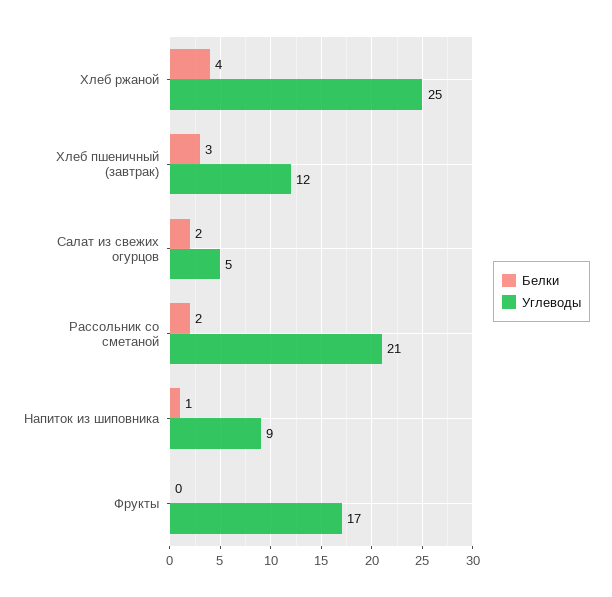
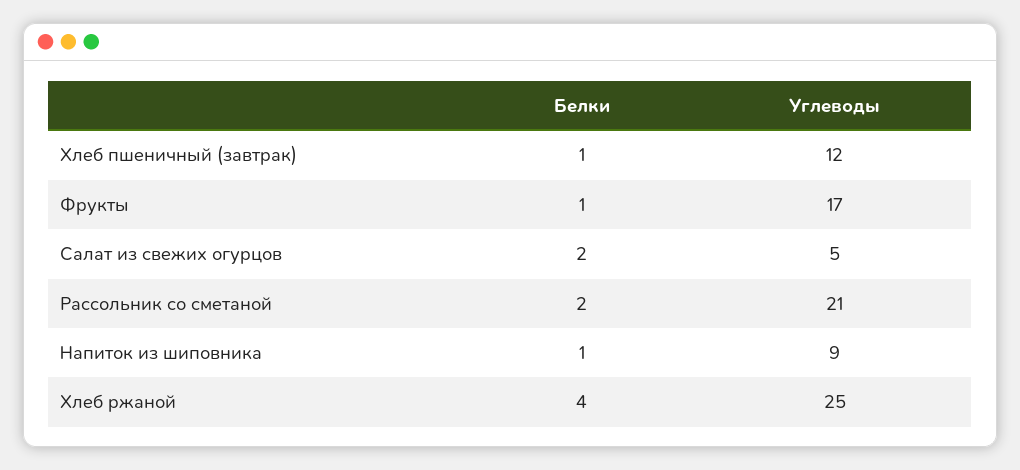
  {
    "Белки": {
      "Хлеб ржаной": 4,
-     "Хлеб пшеничный (завтрак)": 3,
+     "Хлеб пшеничный (завтрак)": 1,
      "Салат из свежих огурцов": 2,
      "Рассольник со сметаной": 2,
      "Напиток из шиповника": 1,
-     "Фрукты": 0
+     "Фрукты": 1
    },
    "Углеводы": {
      "Хлеб ржаной": 25,
      "Хлеб пшеничный (завтрак)": 12,
      "Салат из свежих огурцов": 5,
      "Рассольник со сметаной": 21,
      "Напиток из шиповника": 9,
      "Фрукты": 17
    }
  }

